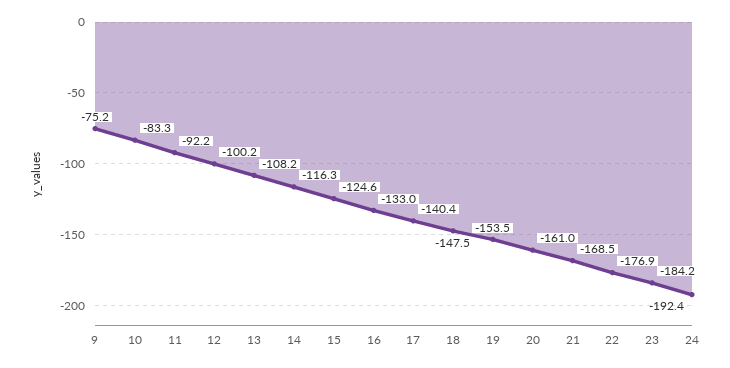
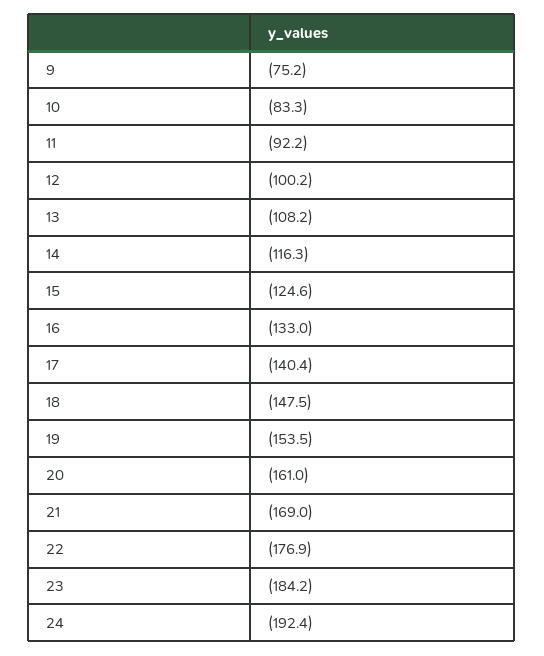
  {
    "9": -75.2,
    "10": -83.3,
    "11": -92.2,
    "12": -100.2,
    "13": -108.2,
    "14": -116.3,
    "15": -124.6,
    "16": -133,
    "17": -140.4,
    "18": -147.5,
    "19": -153.5,
    "20": -161,
-   "21": -168.5,
+   "21": -169,
    "22": -176.9,
    "23": -184.2,
    "24": -192.4
  }

